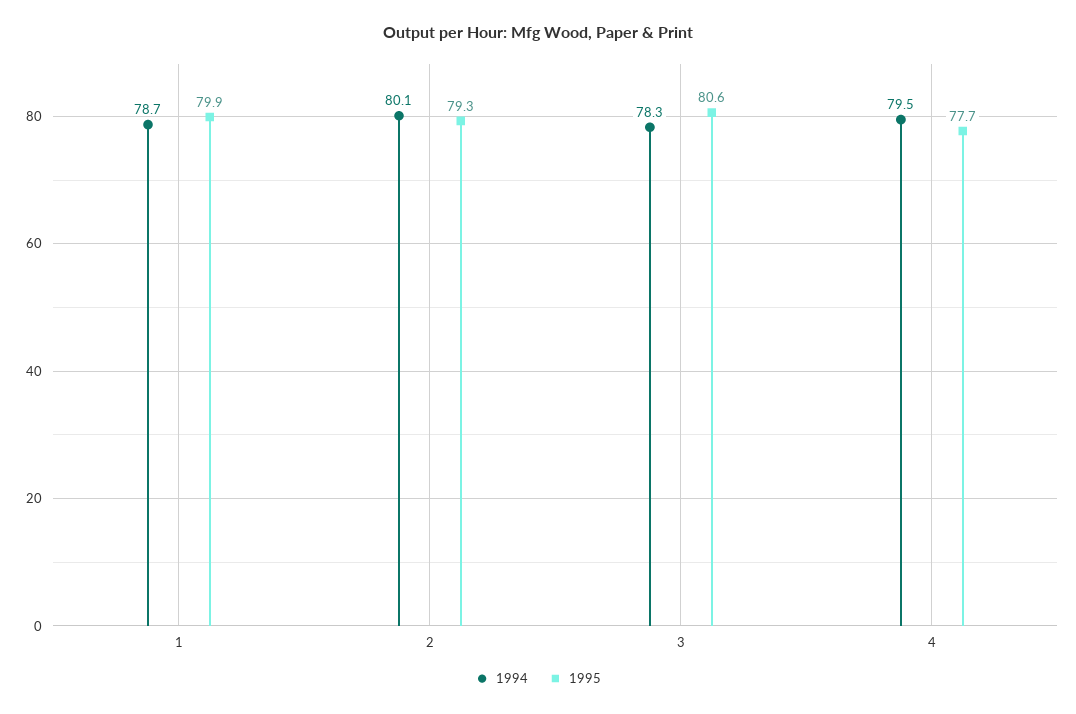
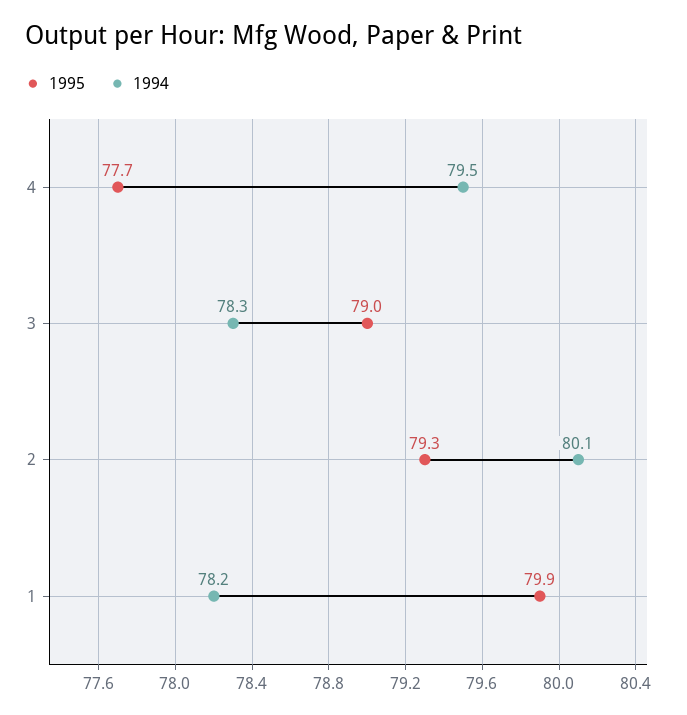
  {
    "1994": {
-     "1": 78.7,
+     "1": 78.2,
      "2": 80.1,
      "3": 78.3,
      "4": 79.5
    },
    "1995": {
      "1": 79.9,
      "2": 79.3,
-     "3": 80.6,
+     "3": 79,
      "4": 77.7
    }
  }

